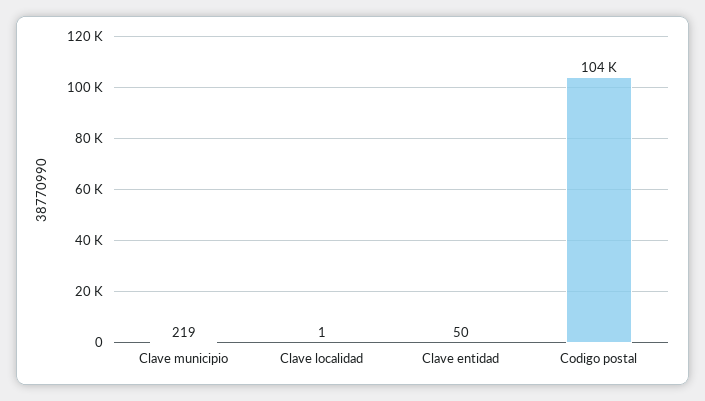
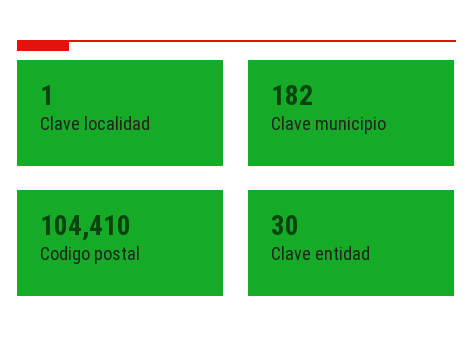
  {
-   "Clave municipio": 219,
+   "Clave municipio": 182,
    "Clave localidad": 1,
-   "Clave entidad": 50,
+   "Clave entidad": 30,
    "Codigo postal": 104410
  }

